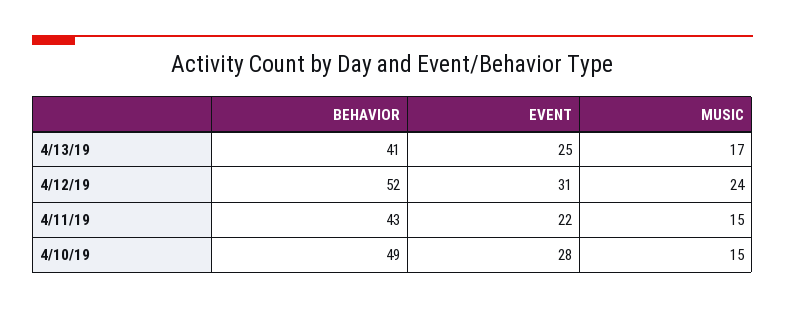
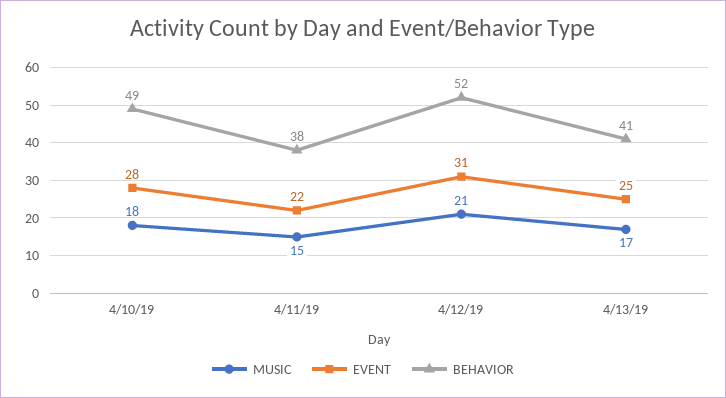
  {
    "BEHAVIOR": {
      "4/13/19": 41,
      "4/12/19": 52,
-     "4/11/19": 43,
+     "4/11/19": 38,
      "4/10/19": 49
    },
    "EVENT": {
      "4/13/19": 25,
      "4/12/19": 31,
      "4/11/19": 22,
      "4/10/19": 28
    },
    "MUSIC": {
      "4/13/19": 17,
-     "4/12/19": 24,
+     "4/12/19": 21,
      "4/11/19": 15,
-     "4/10/19": 15
+     "4/10/19": 18
    }
  }

